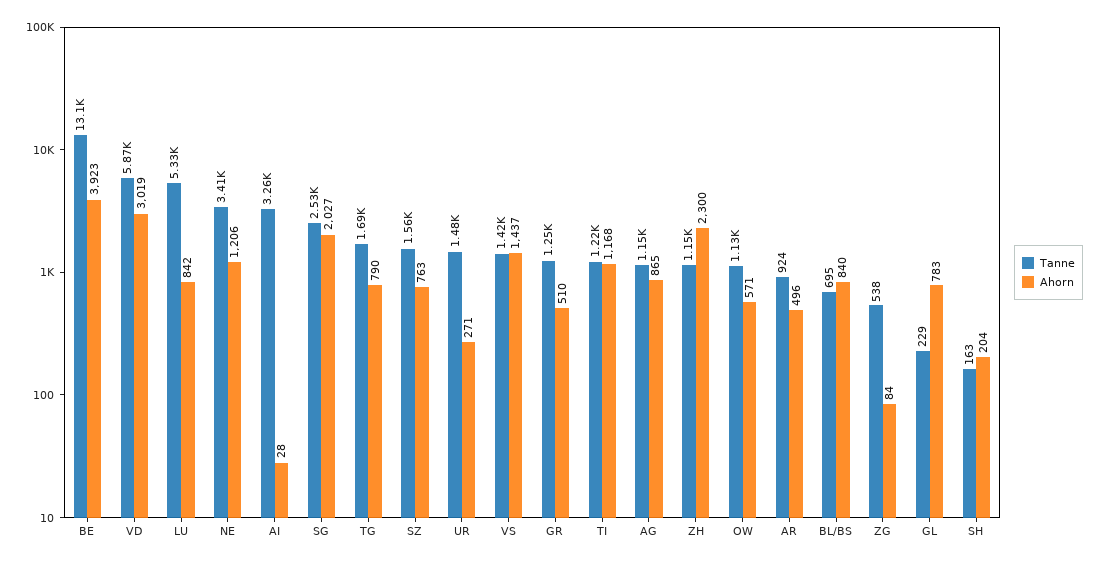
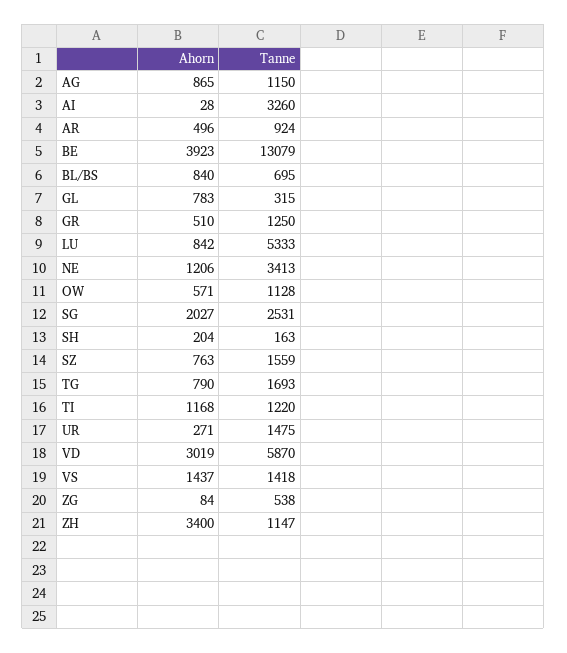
  {
    "Tanne": {
      "BE": 13079,
      "VD": 5870,
      "LU": 5333,
      "NE": 3413,
      "AI": 3260,
      "SG": 2531,
      "TG": 1693,
      "SZ": 1559,
      "UR": 1475,
      "VS": 1418,
      "GR": 1250,
      "TI": 1220,
      "AG": 1150,
      "ZH": 1147,
      "OW": 1128,
      "AR": 924,
      "BL/BS": 695,
      "ZG": 538,
-     "GL": 229,
+     "GL": 315,
      "SH": 163
    },
    "Ahorn": {
      "BE": 3923,
      "VD": 3019,
      "LU": 842,
      "NE": 1206,
      "AI": 28,
      "SG": 2027,
      "TG": 790,
      "SZ": 763,
      "UR": 271,
      "VS": 1437,
      "GR": 510,
      "TI": 1168,
      "AG": 865,
-     "ZH": 2300,
+     "ZH": 3400,
      "OW": 571,
      "AR": 496,
      "BL/BS": 840,
      "ZG": 84,
      "GL": 783,
      "SH": 204
    }
  }

